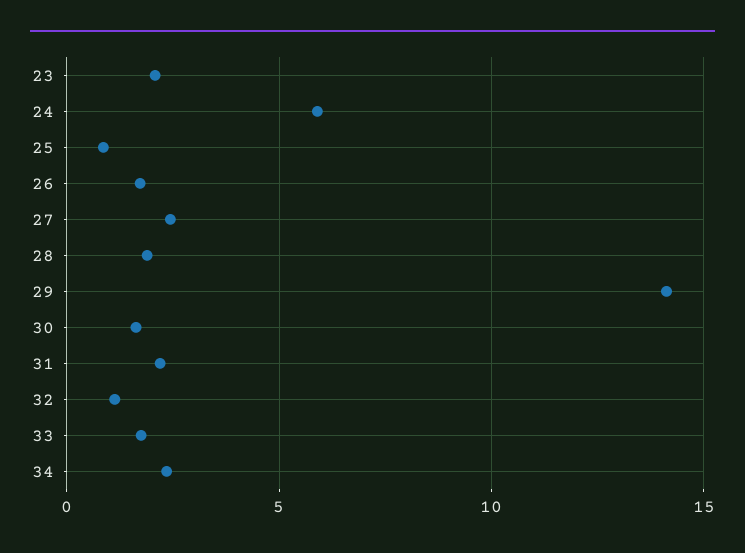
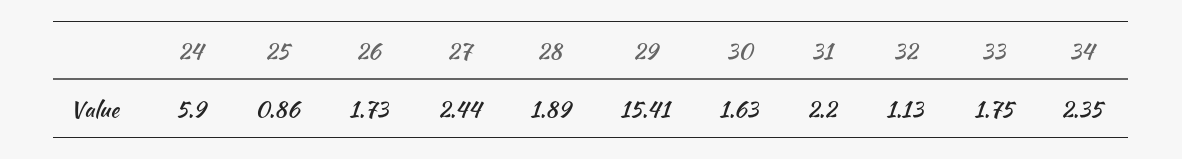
  {
-   "23": 2,
    "24": 5.9,
    "25": 0.86,
    "26": 1.73,
    "27": 2.44,
    "28": 1.89,
-   "29": 14,
+   "29": 15.41,
    "30": 1.63,
    "31": 2.2,
    "32": 1.13,
    "33": 1.75,
    "34": 2.35
  }

